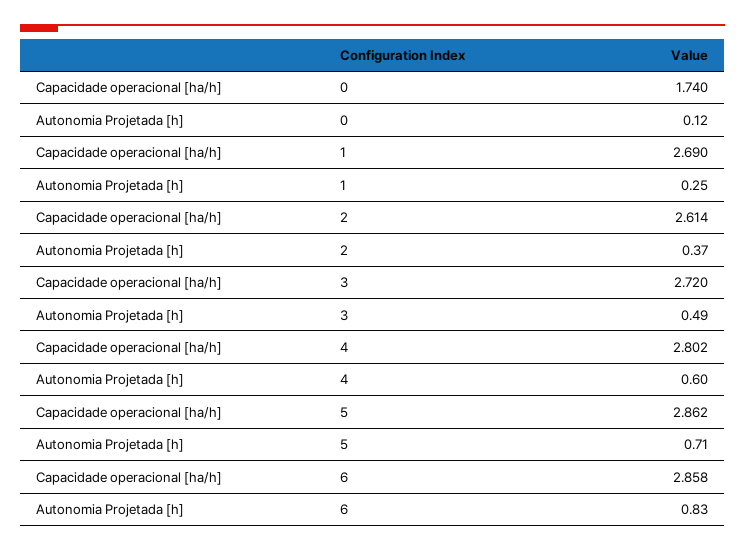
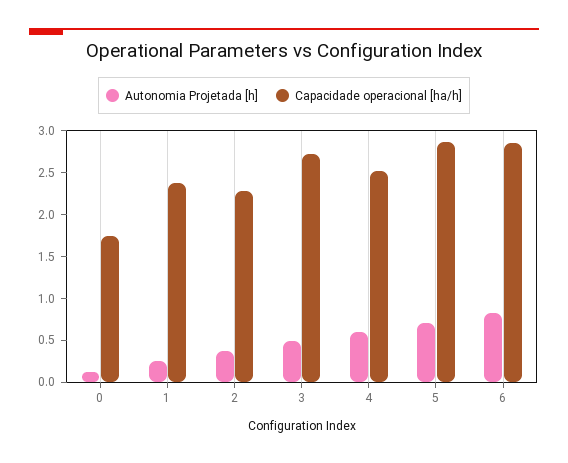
  {
    "Capacidade operacional [ha/h]": {
      "0": 1.74,
-     "1": 2.69,
+     "1": 2.4,
-     "2": 2.614,
+     "2": 2.3,
      "3": 2.72,
-     "4": 2.802,
+     "4": 2.5,
      "5": 2.862,
      "6": 2.858
    },
    "Autonomia Projetada [h]": {
      "0": 0.12,
      "1": 0.25,
      "2": 0.37,
      "3": 0.49,
      "4": 0.6,
      "5": 0.71,
      "6": 0.83
    }
  }

